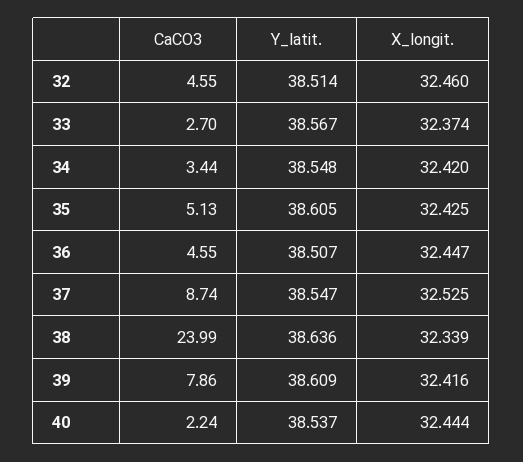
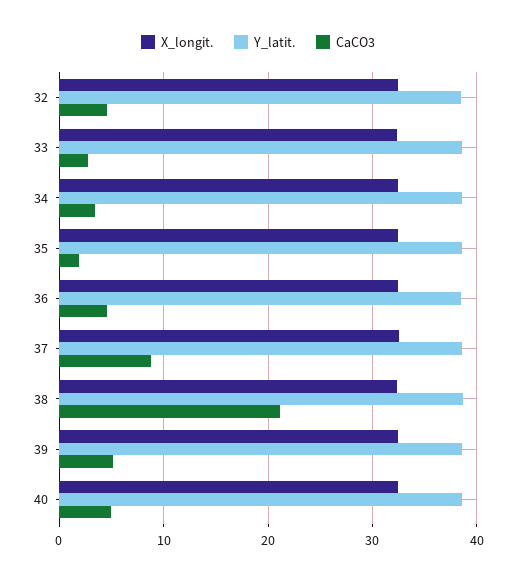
  {
    "CaCO3": {
      "32": 4.55,
      "33": 2.7,
      "34": 3.44,
-     "35": 5.13,
+     "35": 2,
      "36": 4.55,
      "37": 8.74,
-     "38": 23.99,
+     "38": 21,
-     "39": 7.86,
+     "39": 5,
-     "40": 2.24
+     "40": 5
    },
    "Y_latit.": {
      "32": 38.514,
      "33": 38.567,
      "34": 38.548,
      "35": 38.605,
      "36": 38.507,
      "37": 38.547,
      "38": 38.636,
      "39": 38.609,
      "40": 38.537
    },
    "X_longit.": {
      "32": 32.46,
      "33": 32.374,
      "34": 32.42,
      "35": 32.425,
      "36": 32.447,
      "37": 32.525,
      "38": 32.339,
      "39": 32.416,
      "40": 32.444
    }
  }

